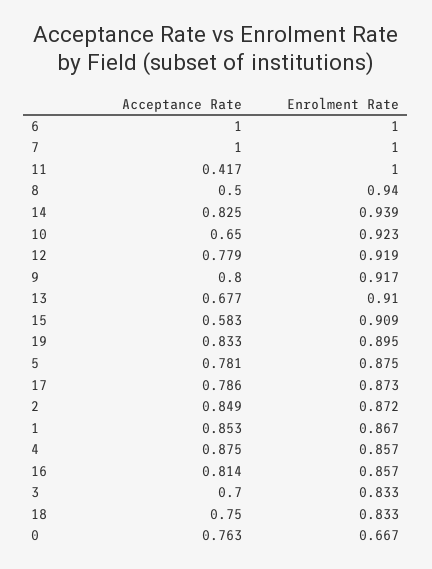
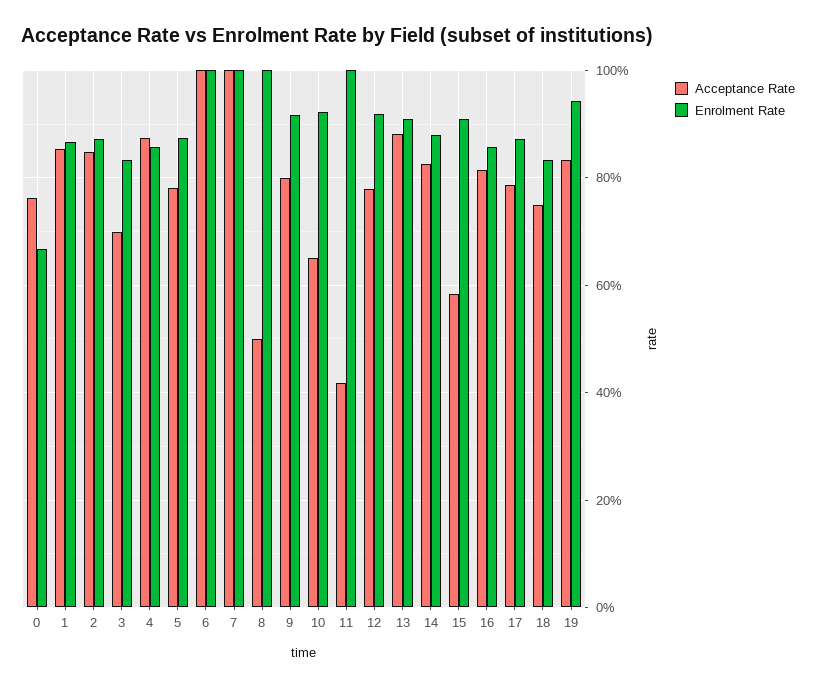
  {
    "Acceptance Rate": {
      "6": 1,
      "7": 1,
      "11": 0.417,
      "8": 0.5,
      "14": 0.825,
      "10": 0.65,
      "12": 0.779,
      "9": 0.8,
-     "13": 0.677,
+     "13": 0.88,
      "15": 0.583,
      "19": 0.833,
      "5": 0.781,
      "17": 0.786,
      "2": 0.849,
      "1": 0.853,
      "4": 0.875,
      "16": 0.814,
      "3": 0.7,
      "18": 0.75,
      "0": 0.763
    },
    "Enrolment Rate": {
      "6": 1,
      "7": 1,
      "11": 1,
-     "8": 0.94,
+     "8": 1,
-     "14": 0.939,
+     "14": 0.88,
      "10": 0.923,
      "12": 0.919,
      "9": 0.917,
      "13": 0.91,
      "15": 0.909,
-     "19": 0.895,
+     "19": 0.94,
      "5": 0.875,
      "17": 0.873,
      "2": 0.872,
      "1": 0.867,
      "4": 0.857,
      "16": 0.857,
      "3": 0.833,
      "18": 0.833,
      "0": 0.667
    }
  }

